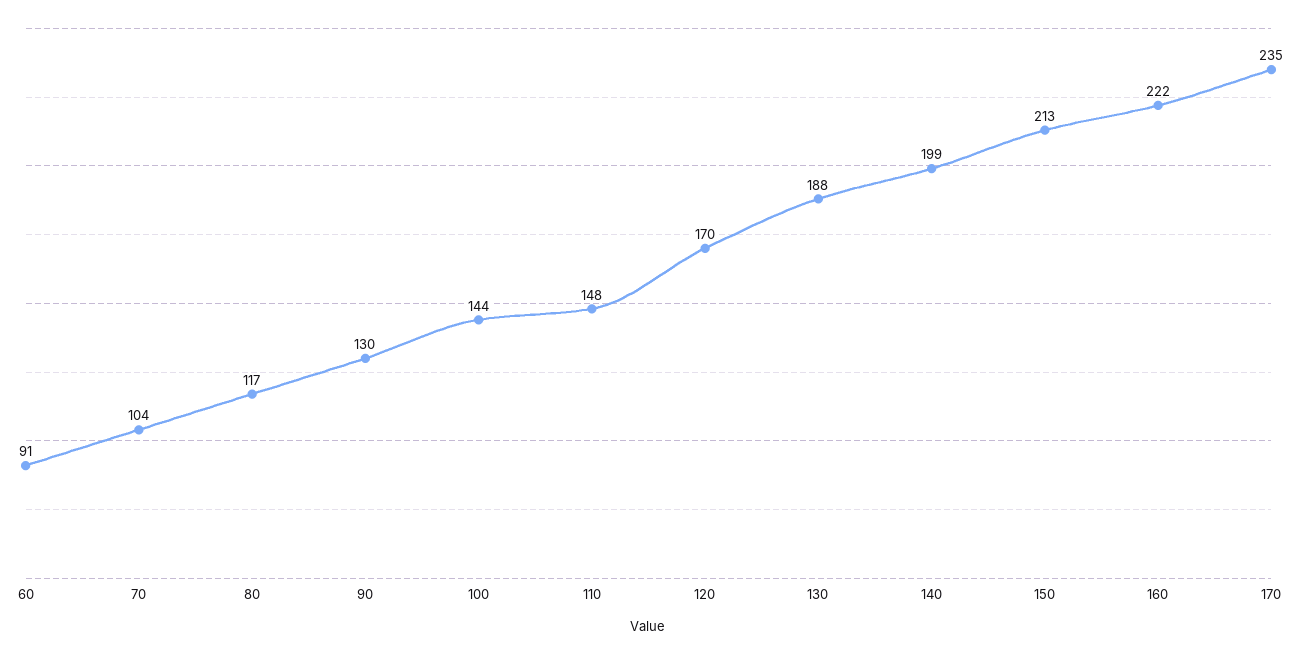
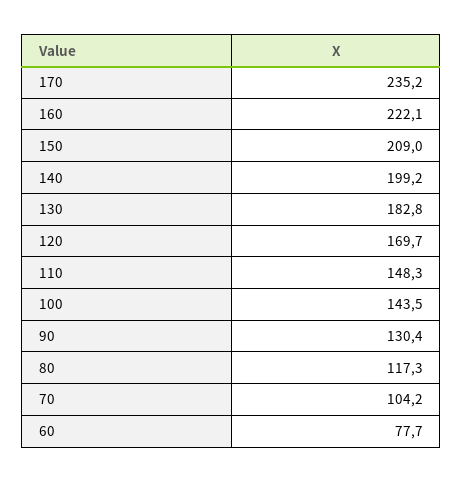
  {
-   "60": 91,
+   "60": 77.7,
    "70": 104.2,
    "80": 117.3,
    "90": 130.4,
    "100": 143.5,
    "110": 148.3,
    "120": 169.7,
-   "130": 188,
+   "130": 182.8,
    "140": 199.2,
-   "150": 213,
+   "150": 209,
    "160": 222.1,
    "170": 235.2
  }

